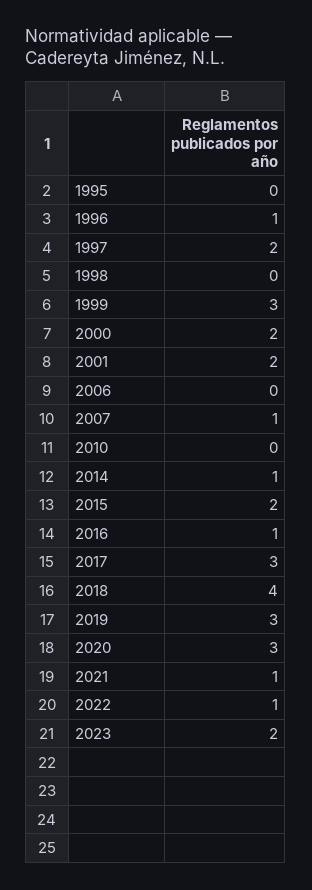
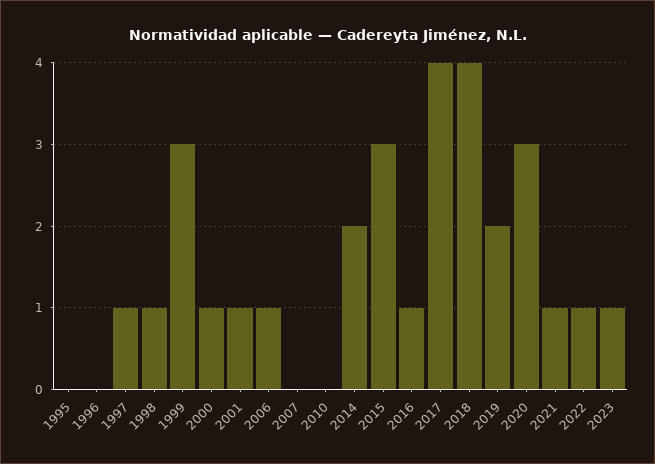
  {
    "1995": 0,
-   "1996": 1,
+   "1996": 0,
-   "1997": 2,
+   "1997": 1,
-   "1998": 0,
+   "1998": 1,
    "1999": 3,
-   "2000": 2,
+   "2000": 1,
-   "2001": 2,
+   "2001": 1,
-   "2006": 0,
+   "2006": 1,
-   "2007": 1,
+   "2007": 0,
    "2010": 0,
-   "2014": 1,
+   "2014": 2,
-   "2015": 2,
+   "2015": 3,
    "2016": 1,
-   "2017": 3,
+   "2017": 4,
    "2018": 4,
-   "2019": 3,
+   "2019": 2,
    "2020": 3,
    "2021": 1,
    "2022": 1,
-   "2023": 2
+   "2023": 1
  }

